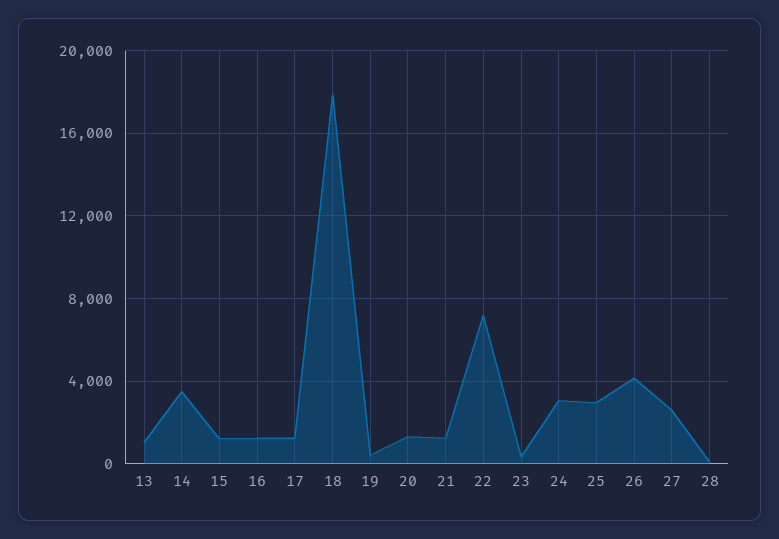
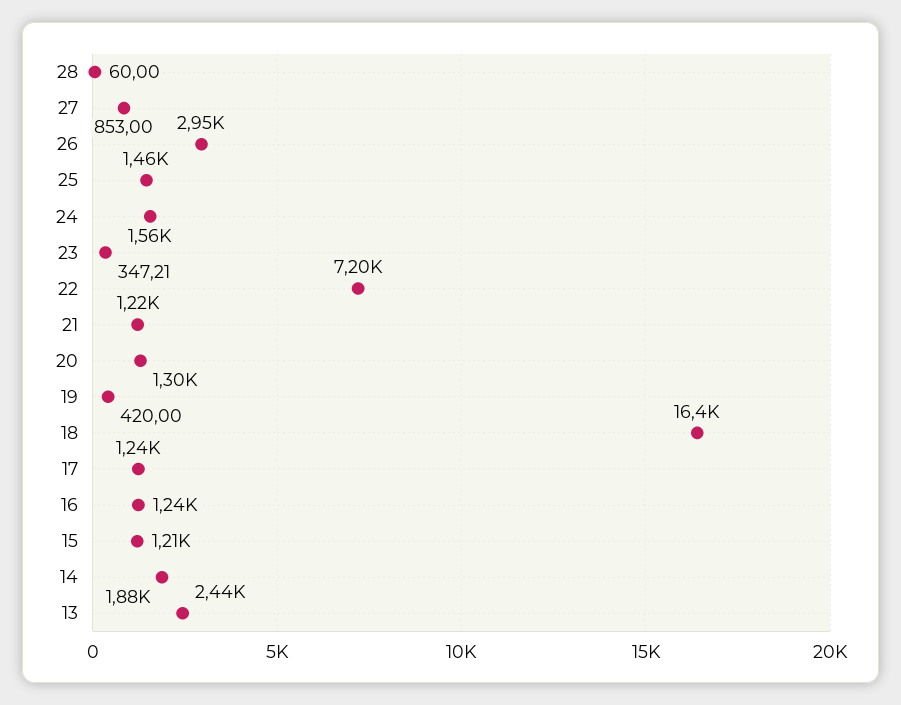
  {
-   "13": 1000,
+   "13": 2440,
-   "14": 3500,
+   "14": 1880,
    "15": 1210,
    "16": 1240,
    "17": 1240,
-   "18": 18000,
+   "18": 16400,
    "19": 420,
    "20": 1300,
    "21": 1220,
    "22": 7200,
    "23": 347.21,
-   "24": 3000,
+   "24": 1560,
-   "25": 3000,
+   "25": 1460,
-   "26": 4000,
+   "26": 2950,
-   "27": 2500,
+   "27": 853,
    "28": 60
  }

